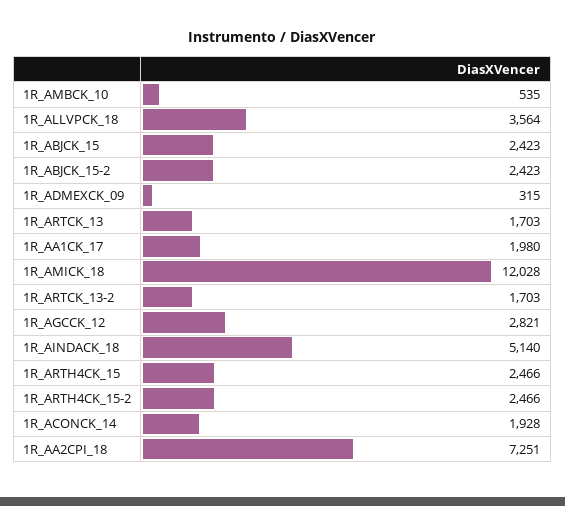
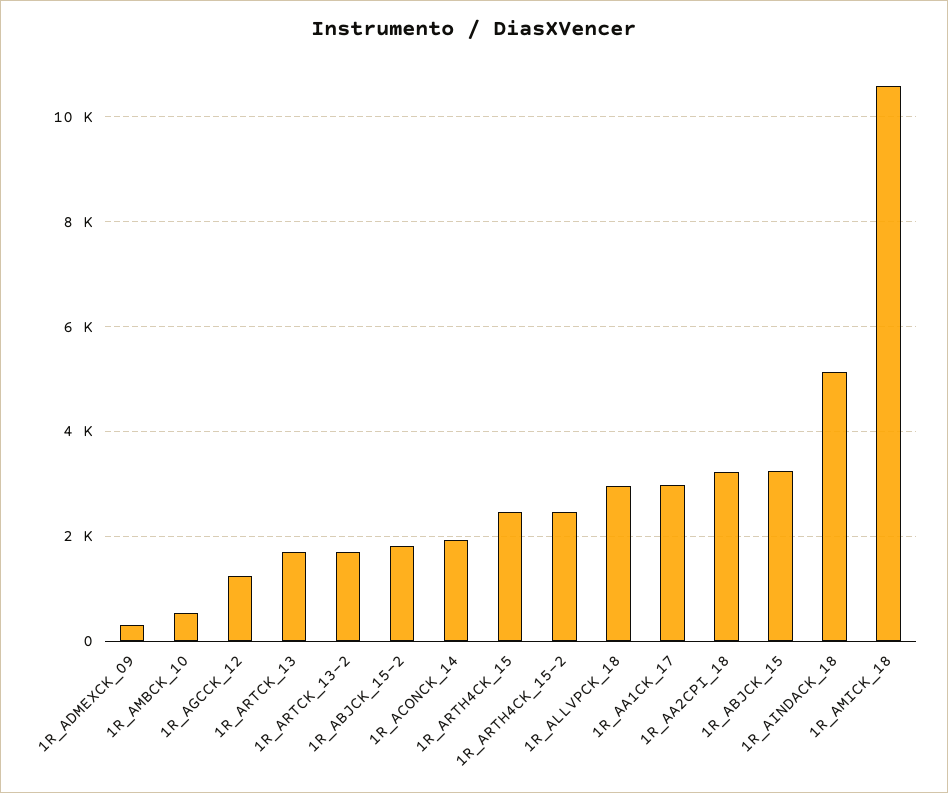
  {
    "1R_AMBCK_10": 535,
-   "1R_ALLVPCK_18": 3564,
+   "1R_ALLVPCK_18": 3000,
-   "1R_ABJCK_15": 2423,
+   "1R_ABJCK_15": 3200,
-   "1R_ABJCK_15-2": 2423,
+   "1R_ABJCK_15-2": 1800,
    "1R_ADMEXCK_09": 315,
    "1R_ARTCK_13": 1703,
-   "1R_AA1CK_17": 1980,
+   "1R_AA1CK_17": 3000,
-   "1R_AMICK_18": 12028,
+   "1R_AMICK_18": 10600,
    "1R_ARTCK_13-2": 1703,
-   "1R_AGCCK_12": 2821,
+   "1R_AGCCK_12": 1200,
    "1R_AINDACK_18": 5140,
    "1R_ARTH4CK_15": 2466,
    "1R_ARTH4CK_15-2": 2466,
    "1R_ACONCK_14": 1928,
-   "1R_AA2CPI_18": 7251
+   "1R_AA2CPI_18": 3200
  }

